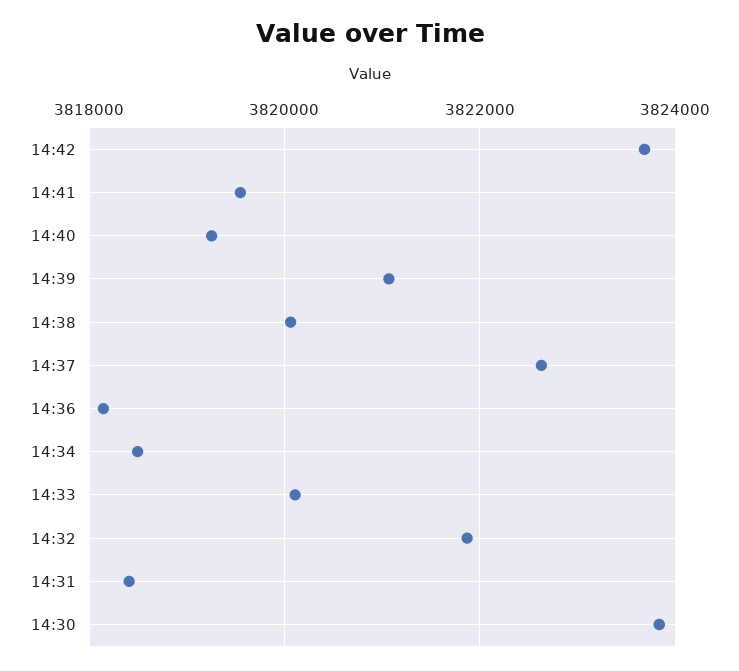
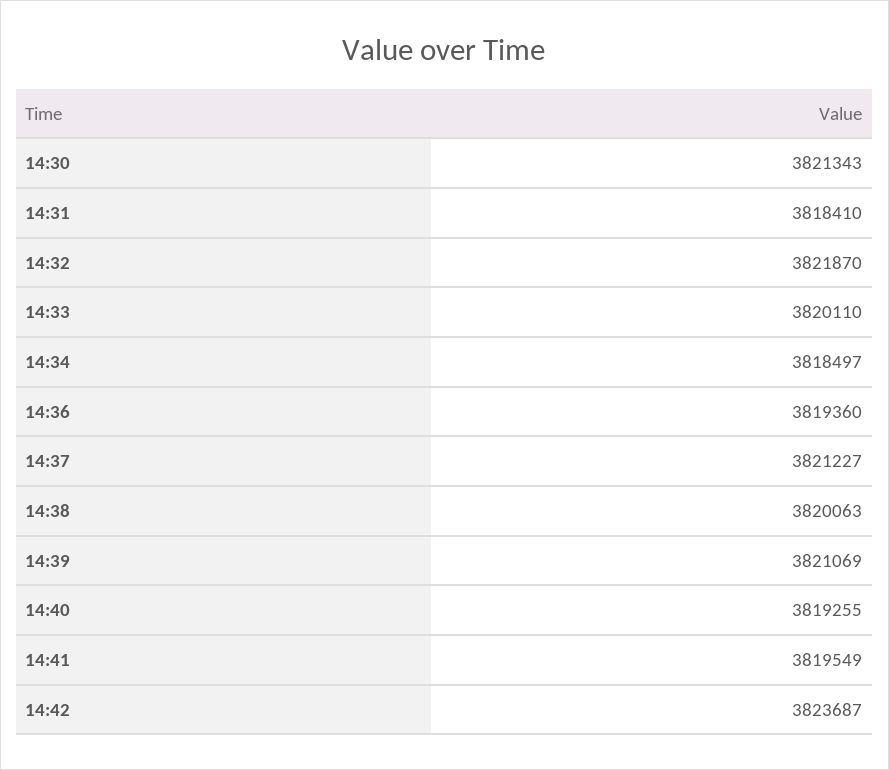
  {
    "14:42": 3823687,
    "14:41": 3819549,
    "14:40": 3819255,
    "14:39": 3821069,
    "14:38": 3820063,
-   "14:37": 3822600,
+   "14:37": 3821227,
-   "14:36": 3818200,
+   "14:36": 3819360,
    "14:34": 3818497,
    "14:33": 3820110,
    "14:32": 3821870,
    "14:31": 3818410,
-   "14:30": 3823800
+   "14:30": 3821343
  }

